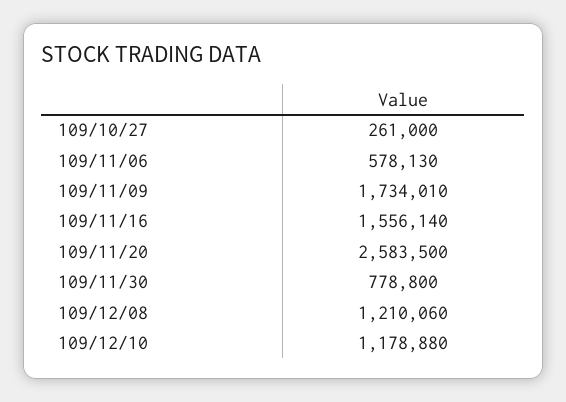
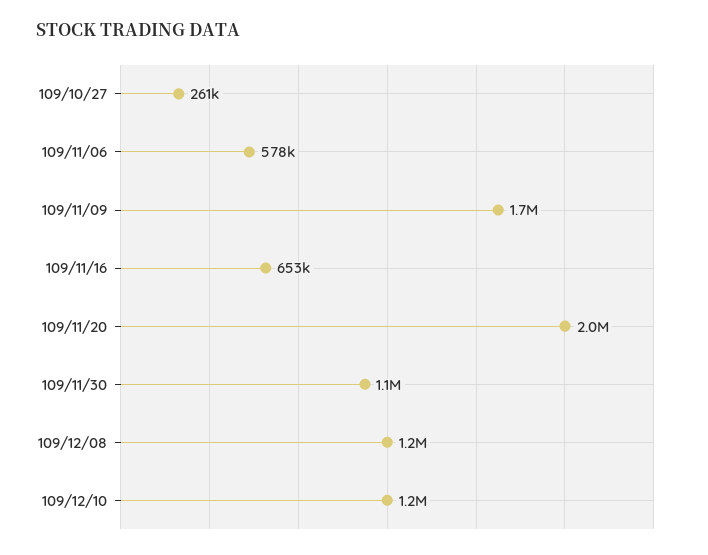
  {
    "109/10/27": 261000,
    "109/11/06": 578130,
    "109/11/09": 1734010,
-   "109/11/16": 1556140,
+   "109/11/16": 653000,
-   "109/11/20": 2583500,
+   "109/11/20": 2000000,
-   "109/11/30": 778800,
+   "109/11/30": 1100000,
    "109/12/08": 1210060,
    "109/12/10": 1178880
  }

